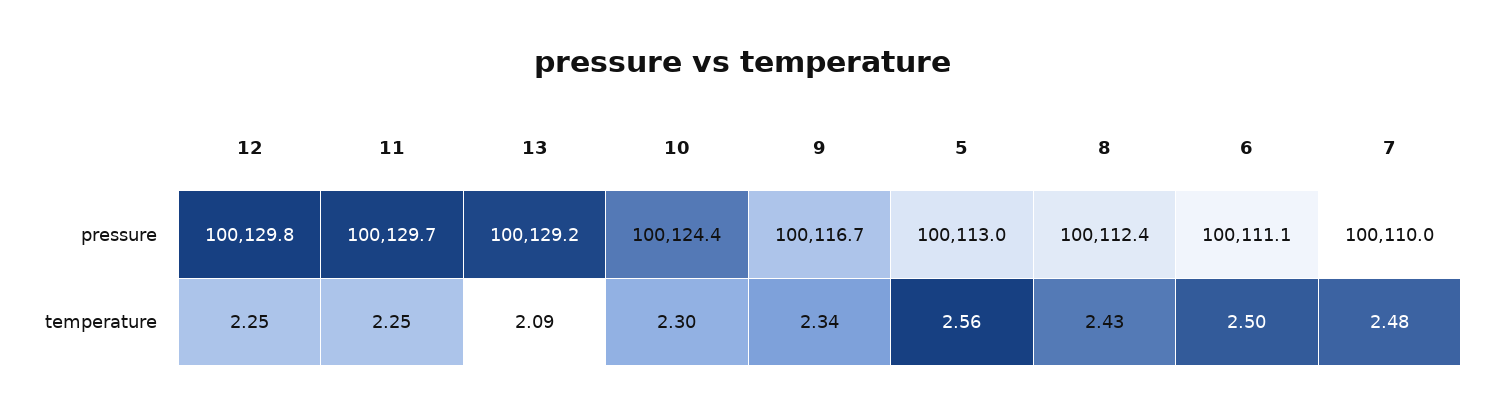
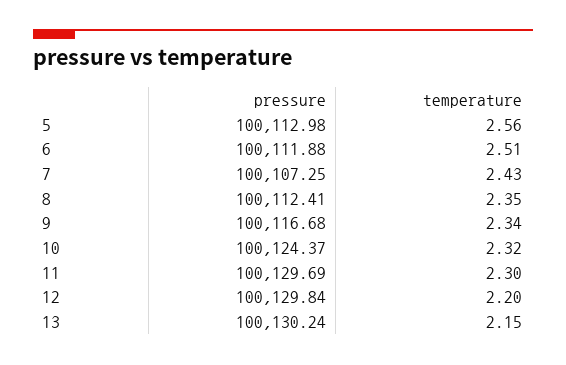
  {
    "12": {
      "pressure": 100129.84,
-     "temperature": 2.25
+     "temperature": 2.2
    },
    "11": {
      "pressure": 100129.69,
-     "temperature": 2.25
+     "temperature": 2.3
    },
    "13": {
-     "pressure": 100129.2,
+     "pressure": 100130.24,
-     "temperature": 2.09
+     "temperature": 2.15
    },
    "10": {
      "pressure": 100124.37,
-     "temperature": 2.3
+     "temperature": 2.32
    },
    "9": {
      "pressure": 100116.68,
      "temperature": 2.34
    },
    "5": {
      "pressure": 100112.98,
      "temperature": 2.56
    },
    "8": {
      "pressure": 100112.41,
-     "temperature": 2.43
+     "temperature": 2.35
    },
    "6": {
-     "pressure": 100111.1,
+     "pressure": 100111.88,
-     "temperature": 2.5
+     "temperature": 2.51
    },
    "7": {
-     "pressure": 100110,
+     "pressure": 100107.25,
-     "temperature": 2.48
+     "temperature": 2.43
    }
  }

